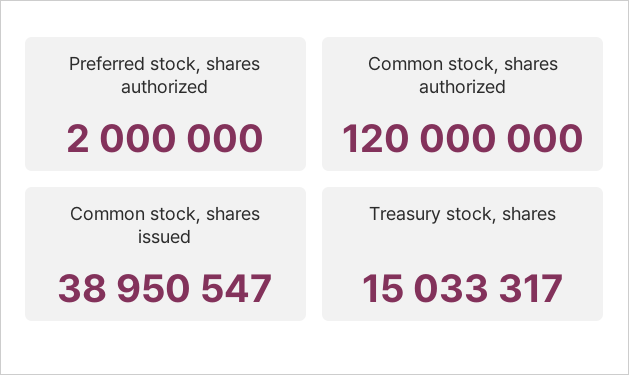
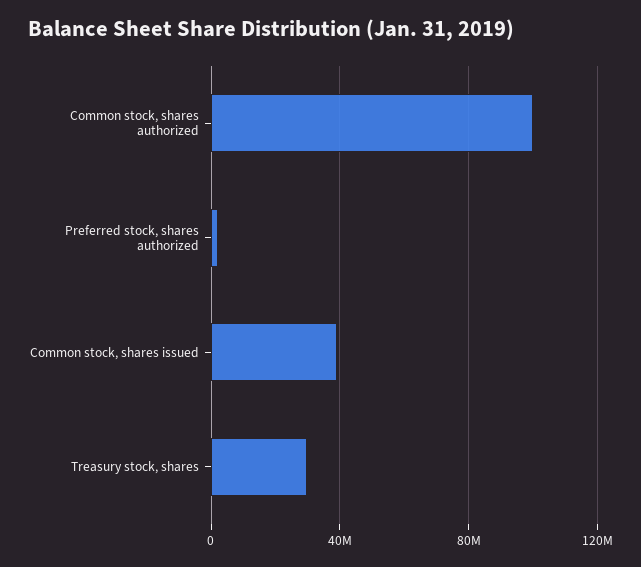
  {
    "Preferred stock, shares authorized": 2000000,
-   "Common stock, shares authorized": 120000000,
+   "Common stock, shares authorized": 100000000,
    "Common stock, shares issued": 38950547,
-   "Treasury stock, shares": 15033317
+   "Treasury stock, shares": 30000000
  }

